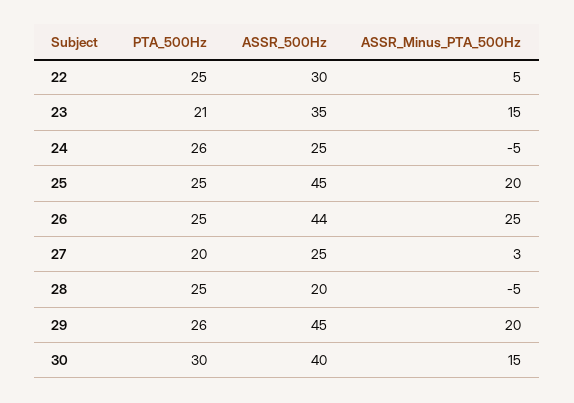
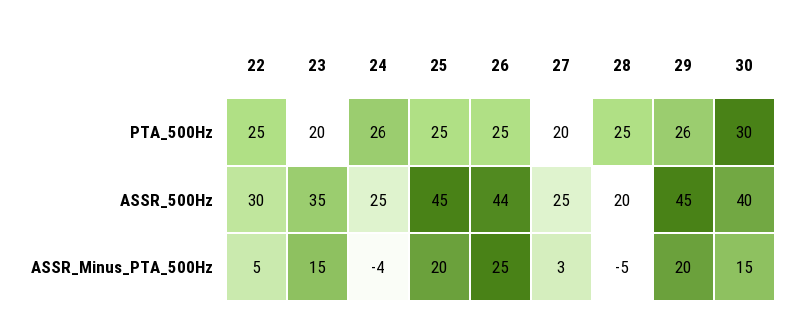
  {
    "PTA_500Hz": {
      "22": 25,
-     "23": 21,
+     "23": 20,
      "24": 26,
      "25": 25,
      "26": 25,
      "27": 20,
      "28": 25,
      "29": 26,
      "30": 30
    },
    "ASSR_500Hz": {
      "22": 30,
      "23": 35,
      "24": 25,
      "25": 45,
      "26": 44,
      "27": 25,
      "28": 20,
      "29": 45,
      "30": 40
    },
    "ASSR_Minus_PTA_500Hz": {
      "22": 5,
      "23": 15,
-     "24": -5,
+     "24": -4,
      "25": 20,
      "26": 25,
      "27": 3,
      "28": -5,
      "29": 20,
      "30": 15
    }
  }

